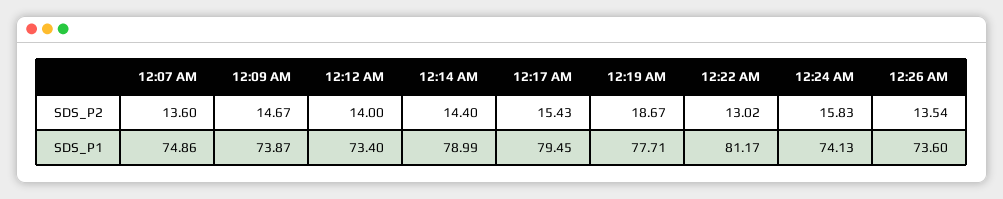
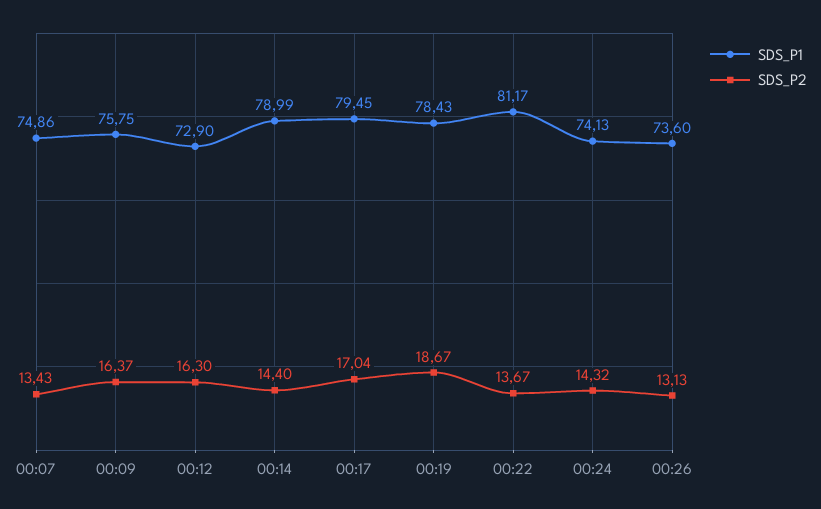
  {
    "SDS_P2": {
-     "12:07 AM": 13.6,
+     "12:07 AM": 13.43,
-     "12:09 AM": 14.67,
+     "12:09 AM": 16.37,
-     "12:12 AM": 14,
+     "12:12 AM": 16.3,
      "12:14 AM": 14.4,
-     "12:17 AM": 15.43,
+     "12:17 AM": 17.04,
      "12:19 AM": 18.67,
-     "12:22 AM": 13.02,
+     "12:22 AM": 13.67,
-     "12:24 AM": 15.83,
+     "12:24 AM": 14.32,
-     "12:26 AM": 13.54
+     "12:26 AM": 13.13
    },
    "SDS_P1": {
      "12:07 AM": 74.86,
-     "12:09 AM": 73.87,
+     "12:09 AM": 75.75,
-     "12:12 AM": 73.4,
+     "12:12 AM": 72.9,
      "12:14 AM": 78.99,
      "12:17 AM": 79.45,
-     "12:19 AM": 77.71,
+     "12:19 AM": 78.43,
      "12:22 AM": 81.17,
      "12:24 AM": 74.13,
      "12:26 AM": 73.6
    }
  }

